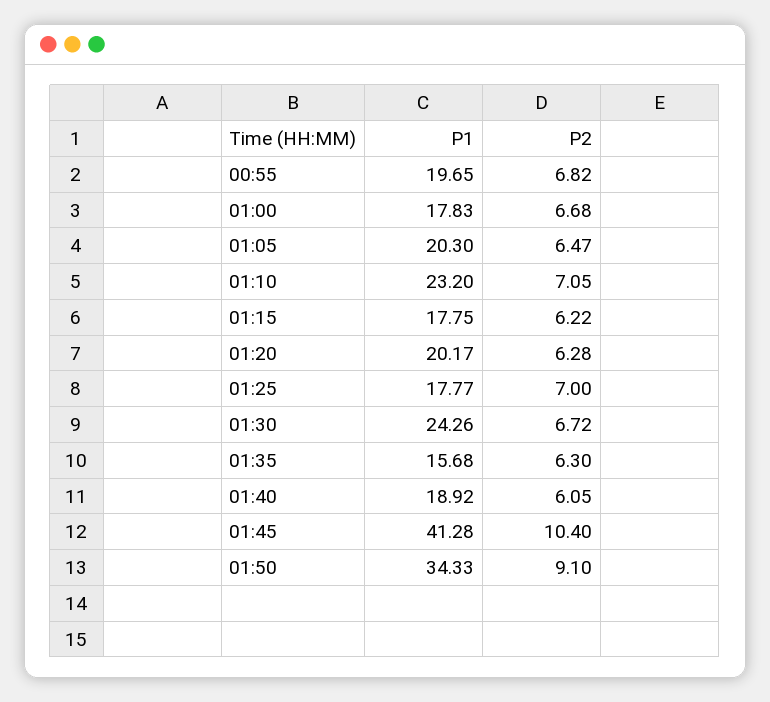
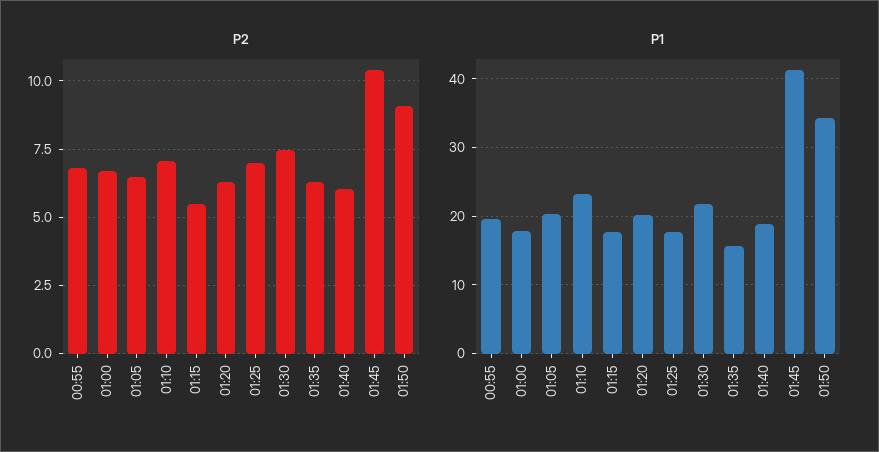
  {
    "P1": {
      "00:55": 19.65,
      "01:00": 17.83,
      "01:05": 20.3,
      "01:10": 23.2,
      "01:15": 17.75,
      "01:20": 20.17,
      "01:25": 17.77,
-     "01:30": 24.26,
+     "01:30": 22,
      "01:35": 15.68,
      "01:40": 18.92,
      "01:45": 41.28,
      "01:50": 34.33
    },
    "P2": {
      "00:55": 6.82,
      "01:00": 6.68,
      "01:05": 6.47,
      "01:10": 7.05,
-     "01:15": 6.22,
+     "01:15": 5.5,
      "01:20": 6.28,
      "01:25": 7,
-     "01:30": 6.72,
+     "01:30": 7.5,
      "01:35": 6.3,
      "01:40": 6.05,
      "01:45": 10.4,
      "01:50": 9.1
    }
  }

